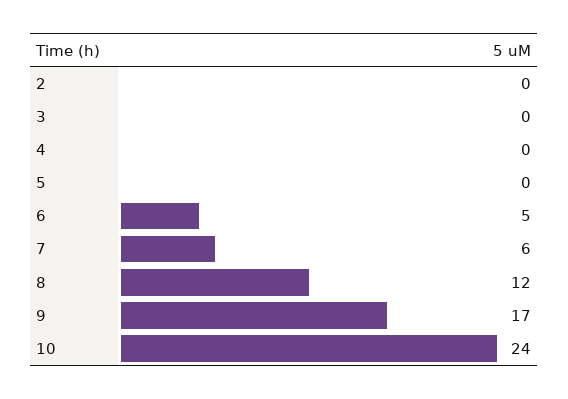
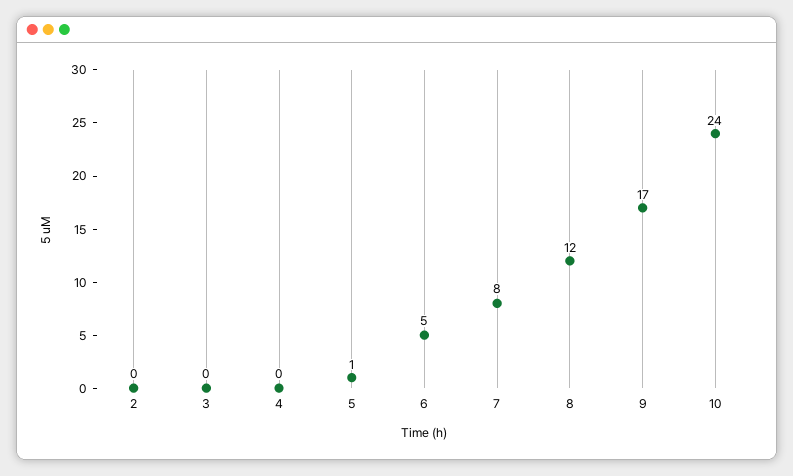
  {
    "2": 0,
    "3": 0,
    "4": 0,
-   "5": 0,
+   "5": 1,
    "6": 5,
-   "7": 6,
+   "7": 8,
    "8": 12,
    "9": 17,
    "10": 24
  }

